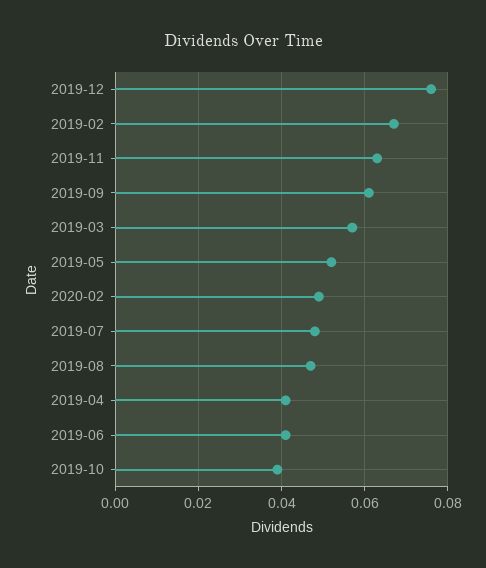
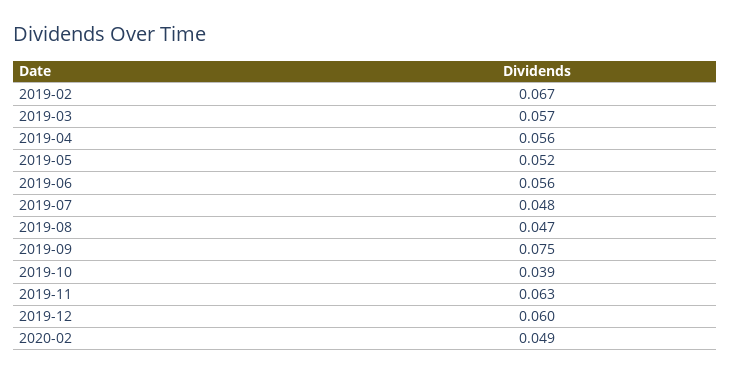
  {
-   "2019-12": 0.075,
+   "2019-12": 0.06,
    "2019-02": 0.067,
    "2019-11": 0.063,
-   "2019-09": 0.06,
+   "2019-09": 0.075,
    "2019-03": 0.057,
    "2019-05": 0.052,
    "2020-02": 0.049,
    "2019-07": 0.048,
    "2019-08": 0.047,
-   "2019-04": 0.04,
+   "2019-04": 0.056,
-   "2019-06": 0.04,
+   "2019-06": 0.056,
    "2019-10": 0.039
  }

